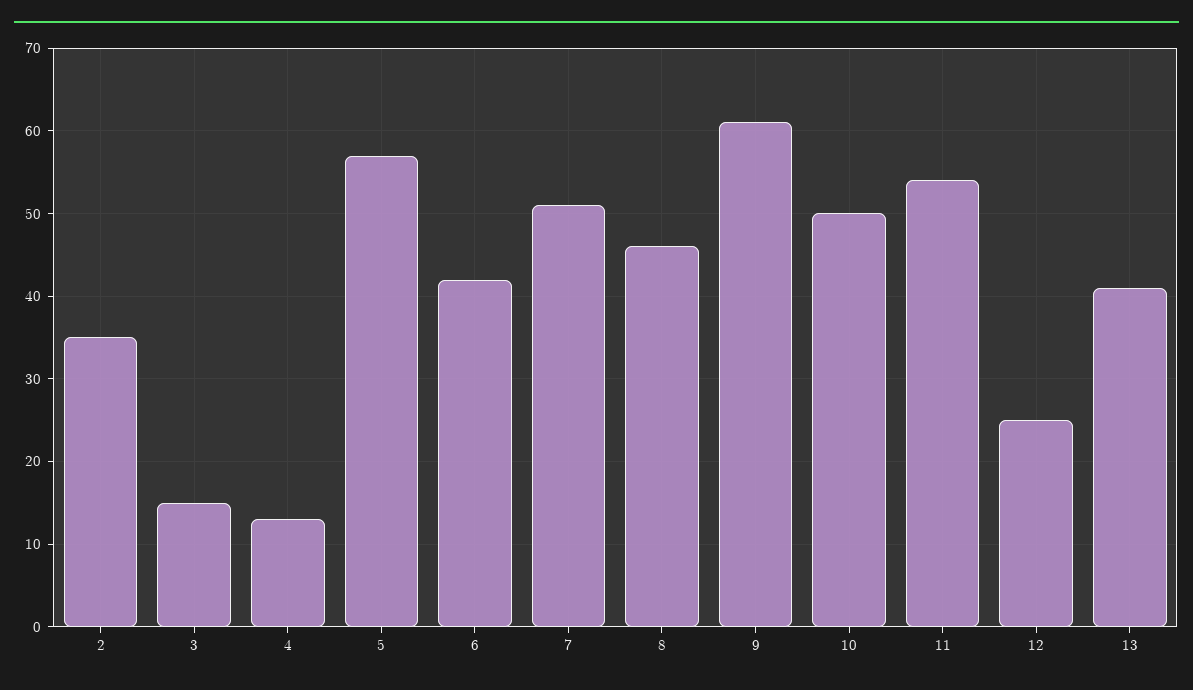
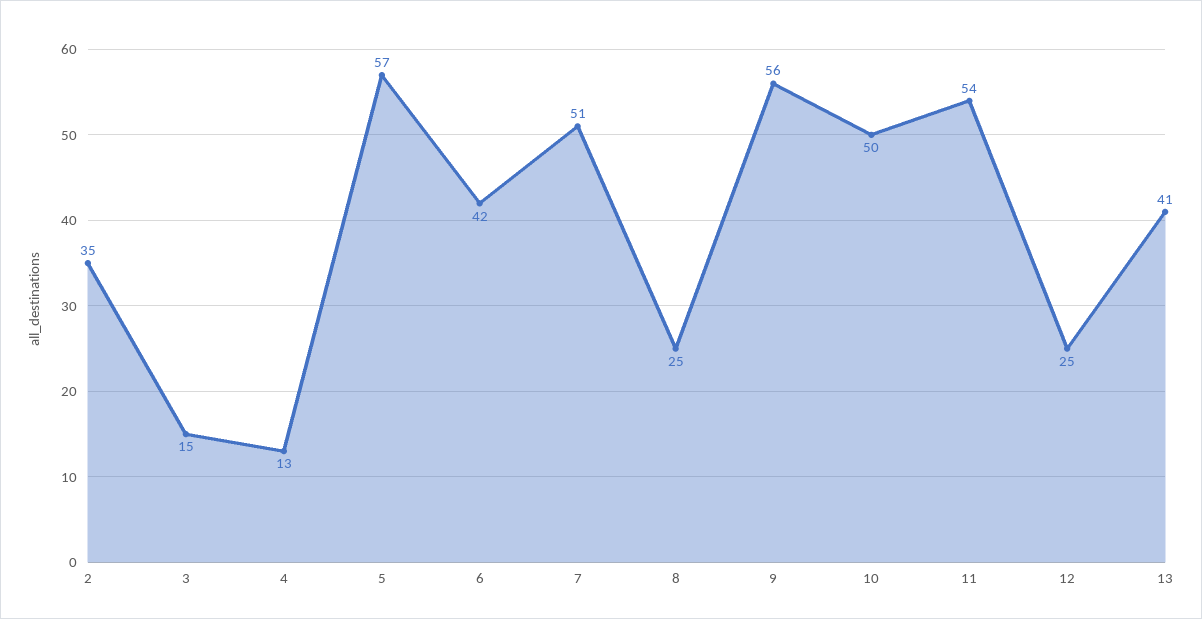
  {
    "2": 35,
    "3": 15,
    "4": 13,
    "5": 57,
    "6": 42,
    "7": 51,
-   "8": 46,
+   "8": 25,
-   "9": 61,
+   "9": 56,
    "10": 50,
    "11": 54,
    "12": 25,
    "13": 41
  }

